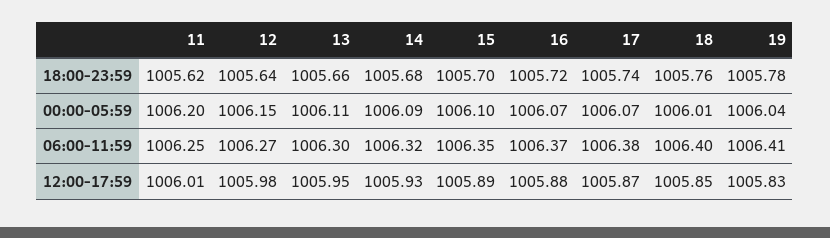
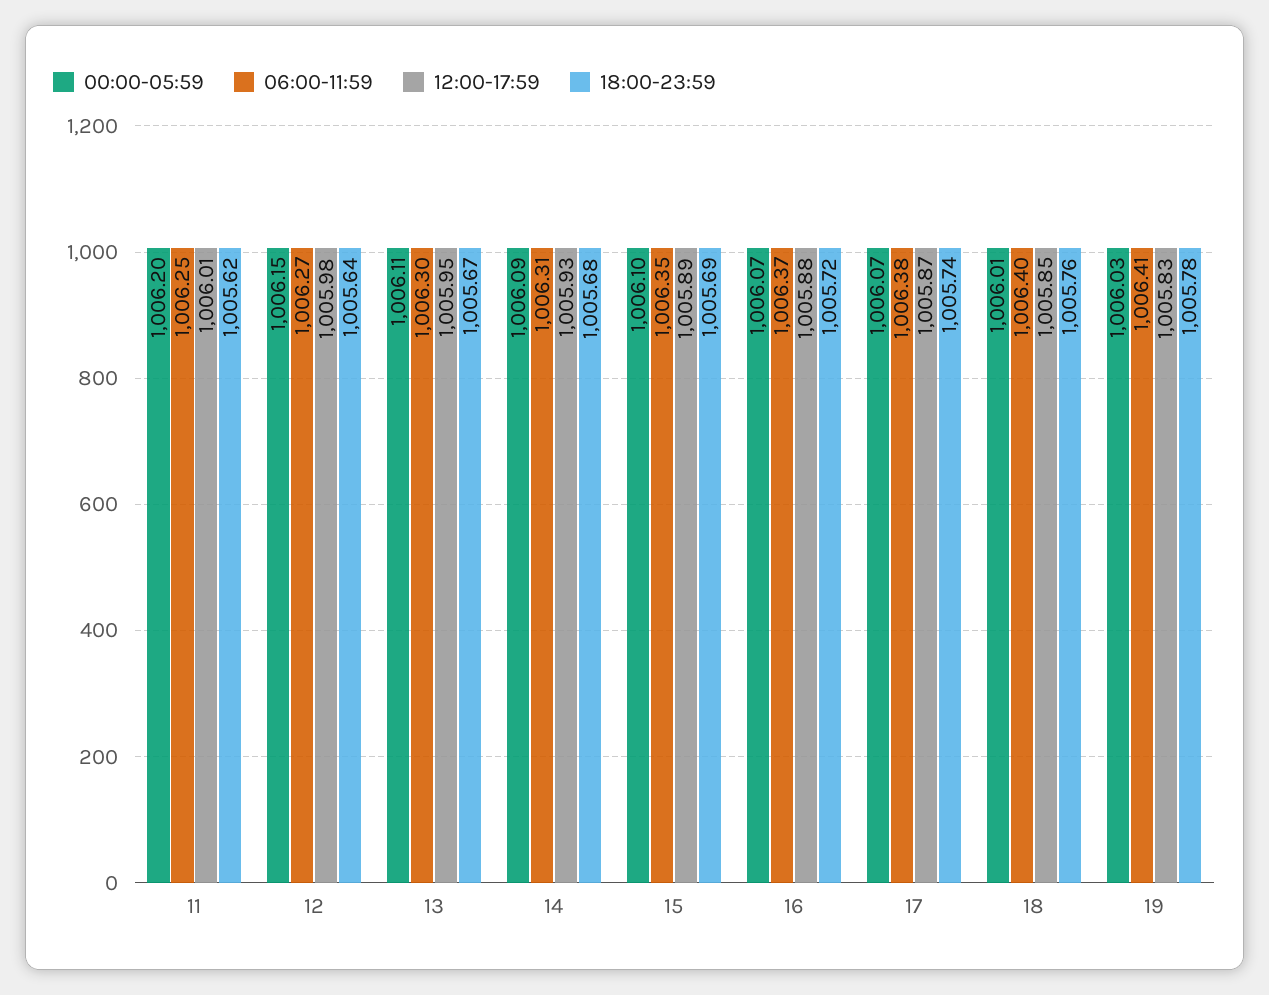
  {
    "18:00-23:59": {
      "11": 1005.62,
      "12": 1005.64,
-     "13": 1005.66,
+     "13": 1005.67,
      "14": 1005.68,
-     "15": 1005.7,
+     "15": 1005.69,
      "16": 1005.72,
      "17": 1005.74,
      "18": 1005.76,
      "19": 1005.78
    },
    "00:00-05:59": {
      "11": 1006.2,
      "12": 1006.15,
      "13": 1006.11,
      "14": 1006.09,
      "15": 1006.1,
      "16": 1006.07,
      "17": 1006.07,
      "18": 1006.01,
-     "19": 1006.04
+     "19": 1006.03
    },
    "06:00-11:59": {
      "11": 1006.25,
      "12": 1006.27,
      "13": 1006.3,
-     "14": 1006.32,
+     "14": 1006.31,
      "15": 1006.35,
      "16": 1006.37,
      "17": 1006.38,
      "18": 1006.4,
      "19": 1006.41
    },
    "12:00-17:59": {
      "11": 1006.01,
      "12": 1005.98,
      "13": 1005.95,
      "14": 1005.93,
      "15": 1005.89,
      "16": 1005.88,
      "17": 1005.87,
      "18": 1005.85,
      "19": 1005.83
    }
  }

